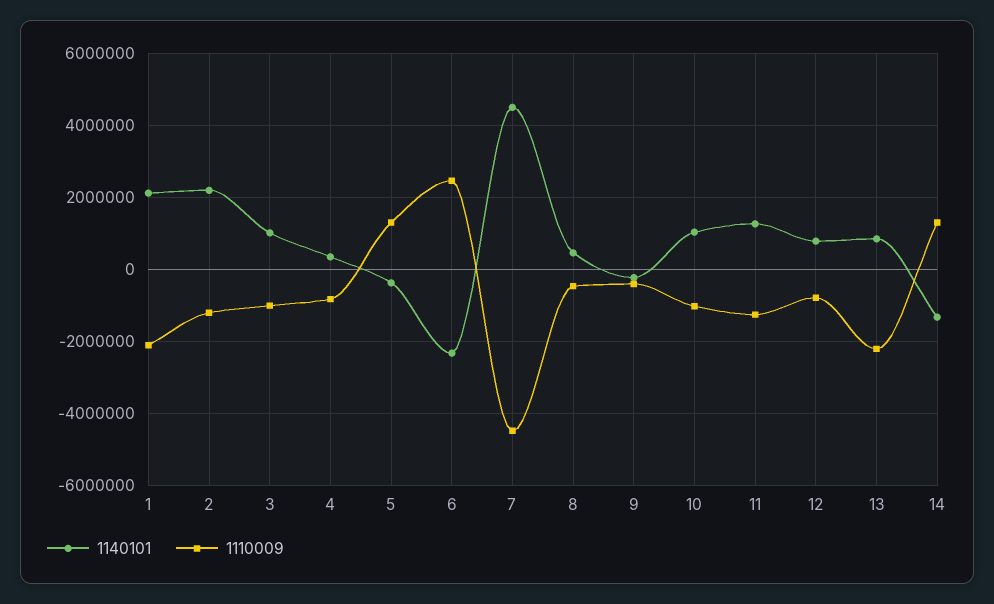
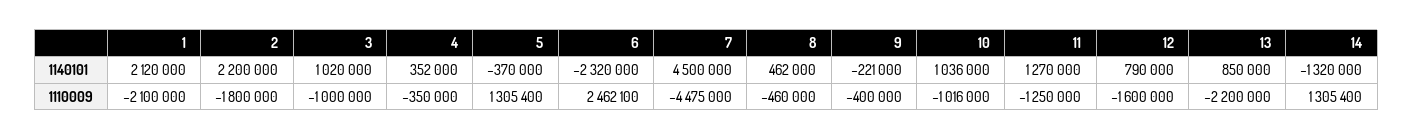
  {
    "1140101": {
      "1": 2120000,
      "2": 2200000,
      "3": 1020000,
      "4": 352000,
      "5": -370000,
      "6": -2320000,
      "7": 4500000,
      "8": 462000,
      "9": -221000,
      "10": 1036000,
      "11": 1270000,
      "12": 790000,
      "13": 850000,
      "14": -1320000
    },
    "1110009": {
      "1": -2100000,
-     "2": -1200000,
+     "2": -1800000,
      "3": -1000000,
-     "4": -800000,
+     "4": -350000,
      "5": 1305400,
      "6": 2462100,
      "7": -4475000,
      "8": -460000,
      "9": -400000,
      "10": -1016000,
      "11": -1250000,
-     "12": -800000,
+     "12": -1600000,
      "13": -2200000,
      "14": 1305400
    }
  }

